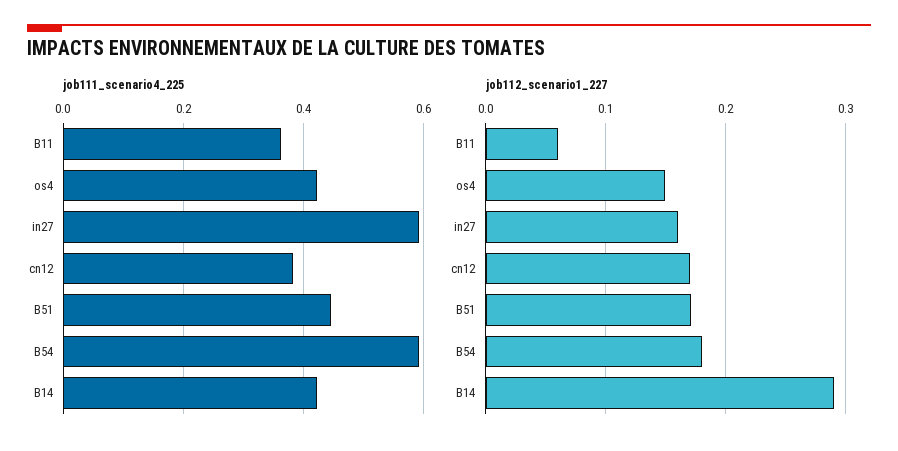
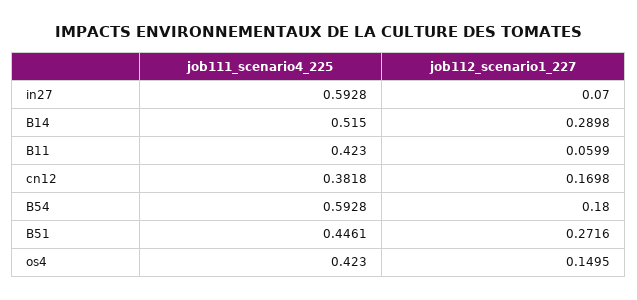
  {
    "job111_scenario4_225": {
-     "B11": 0.36,
+     "B11": 0.423,
      "os4": 0.423,
      "in27": 0.5928,
      "cn12": 0.3818,
      "B51": 0.4461,
      "B54": 0.5928,
-     "B14": 0.42
+     "B14": 0.515
    },
    "job112_scenario1_227": {
      "B11": 0.0599,
      "os4": 0.1495,
-     "in27": 0.16,
+     "in27": 0.07,
      "cn12": 0.1698,
-     "B51": 0.17,
+     "B51": 0.2716,
      "B54": 0.18,
      "B14": 0.2898
    }
  }

